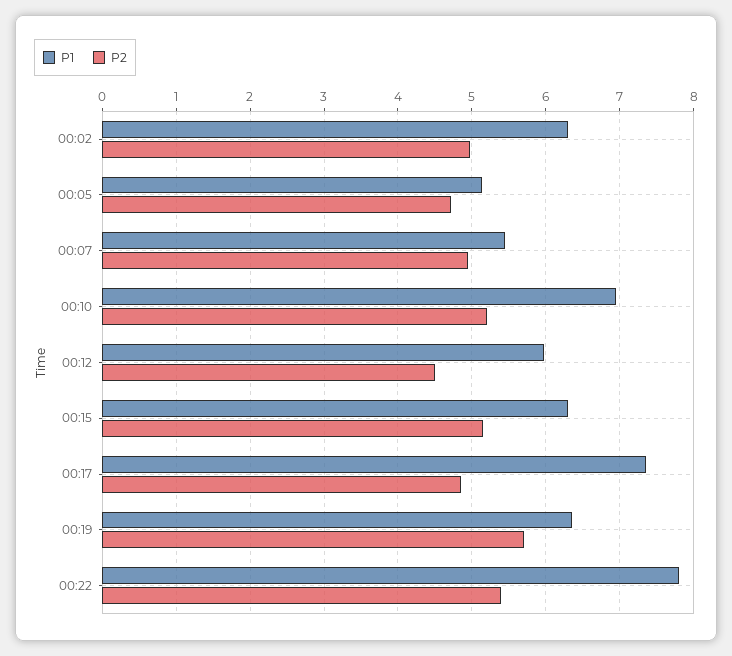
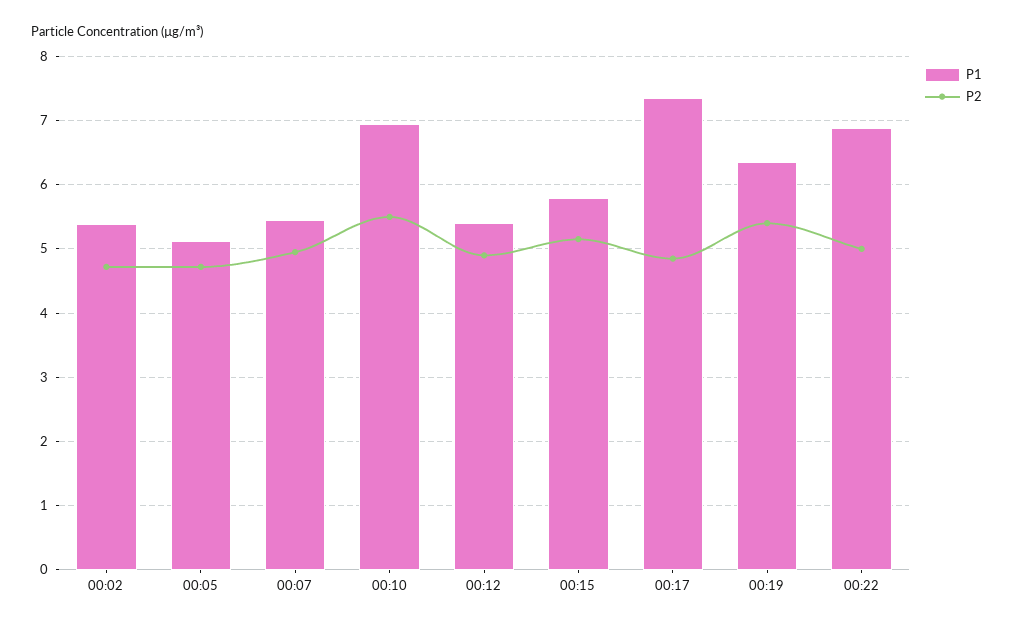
  {
    "P1": {
-     "00:02": 6.3,
+     "00:02": 5.4,
      "00:05": 5.1,
      "00:07": 5.5,
      "00:10": 7,
-     "00:12": 6,
+     "00:12": 5.4,
-     "00:15": 6.3,
+     "00:15": 5.8,
      "00:17": 7.4,
      "00:19": 6.4,
-     "00:22": 7.8
+     "00:22": 6.9
    },
    "P2": {
-     "00:02": 5,
+     "00:02": 4.7,
      "00:05": 4.7,
      "00:07": 5,
-     "00:10": 5.2,
+     "00:10": 5.5,
-     "00:12": 4.5,
+     "00:12": 4.9,
      "00:15": 5.2,
      "00:17": 4.9,
-     "00:19": 5.7,
+     "00:19": 5.4,
-     "00:22": 5.4
+     "00:22": 5
    }
  }

